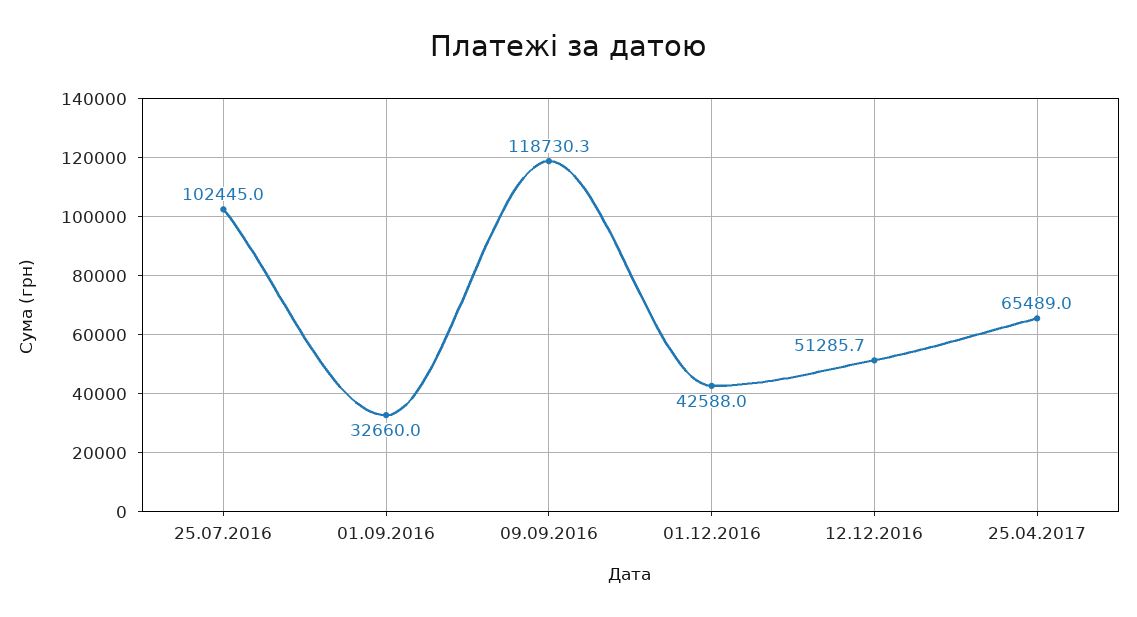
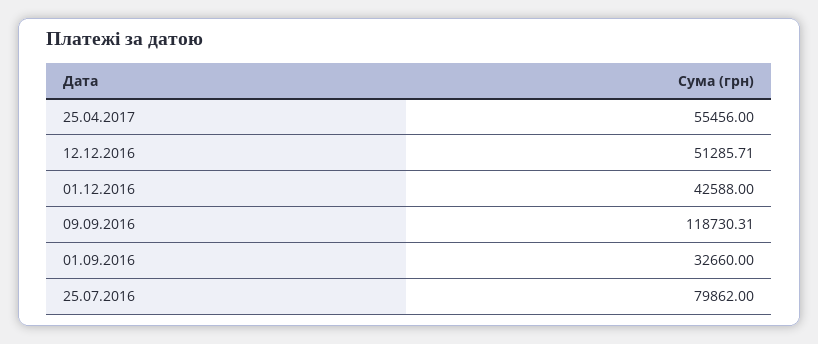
  {
-   "25.07.2016": 102445,
+   "25.07.2016": 79862,
    "01.09.2016": 32660,
    "09.09.2016": 118730.31,
    "01.12.2016": 42588,
    "12.12.2016": 51285.71,
-   "25.04.2017": 65489
+   "25.04.2017": 55456
  }

